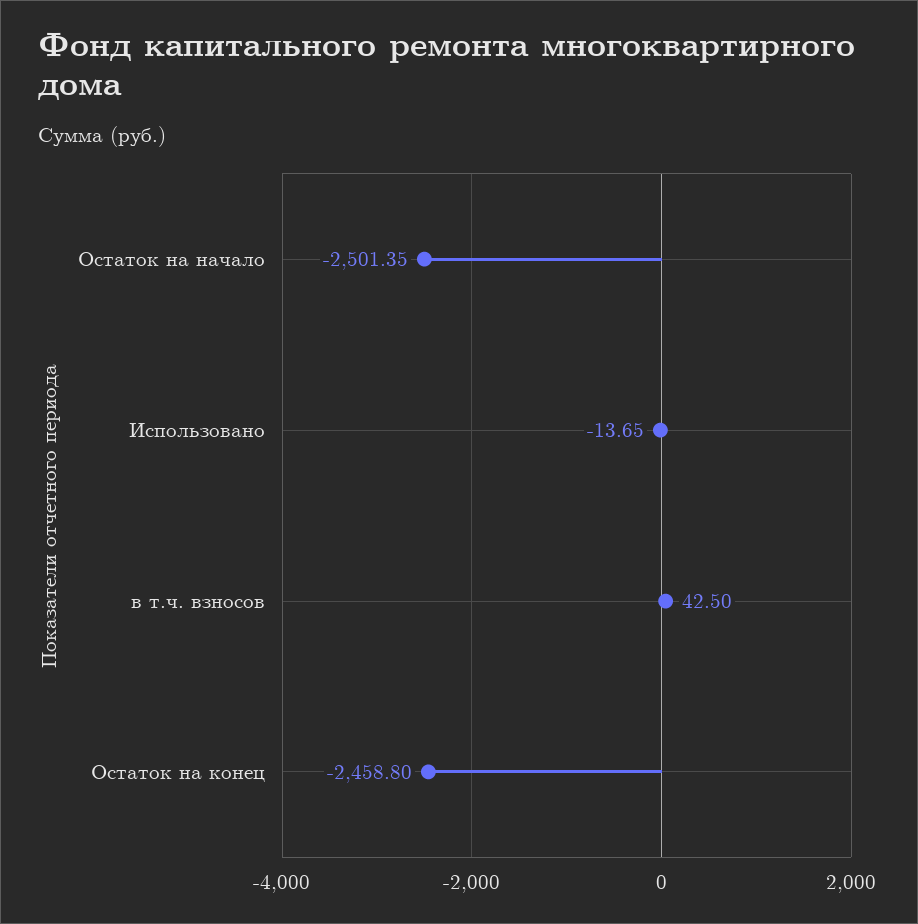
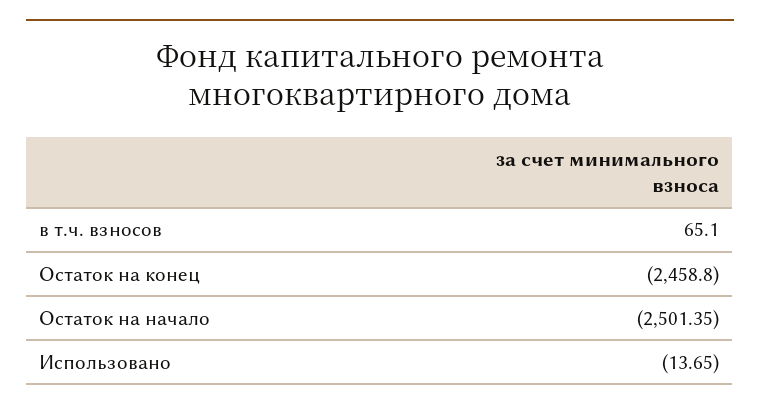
  {
    "Остаток на начало": -2501.35,
    "Использовано": -13.65,
-   "в т.ч. взносов": 42.5,
+   "в т.ч. взносов": 65.1,
    "Остаток на конец": -2458.8
  }

